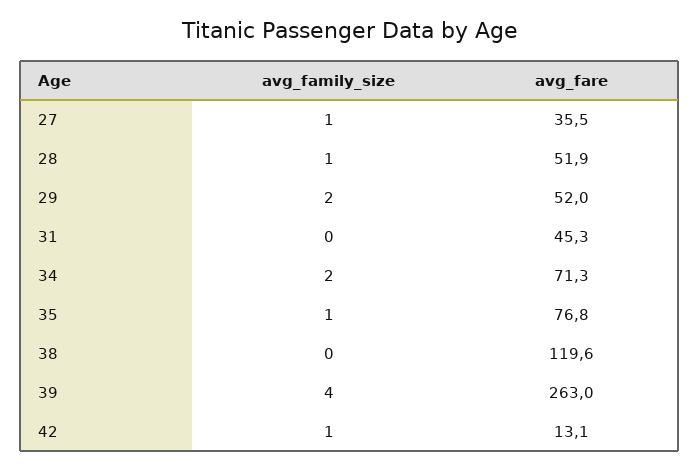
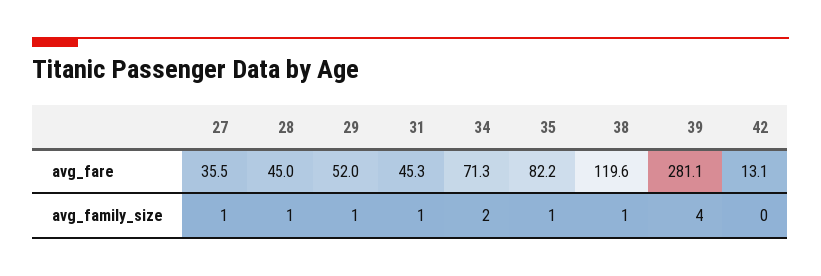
  {
    "avg_family_size": {
      "27": 1,
      "28": 1,
-     "29": 2,
+     "29": 1,
-     "31": 0,
+     "31": 1,
      "34": 2,
      "35": 1,
-     "38": 0,
+     "38": 1,
      "39": 4,
-     "42": 1
+     "42": 0
    },
    "avg_fare": {
      "27": 35.5,
-     "28": 51.9,
+     "28": 45,
      "29": 52,
      "31": 45.3,
      "34": 71.3,
-     "35": 76.8,
+     "35": 82.2,
      "38": 119.6,
-     "39": 263,
+     "39": 281.1,
      "42": 13.1
    }
  }

